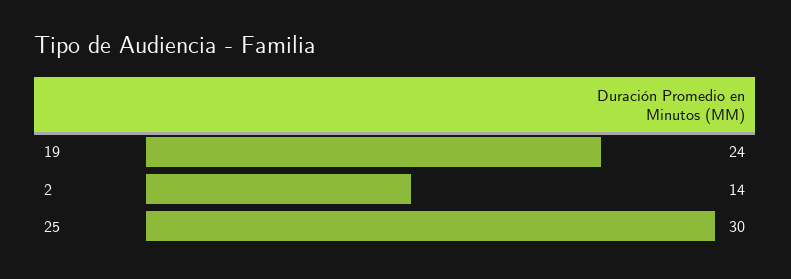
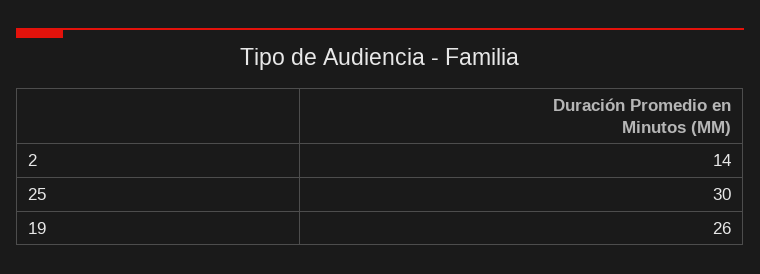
  {
-   "19": 24,
+   "19": 26,
    "2": 14,
    "25": 30
  }

